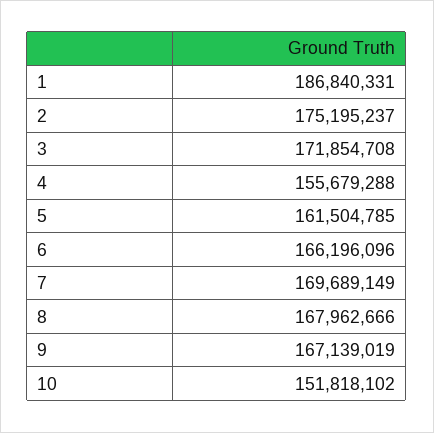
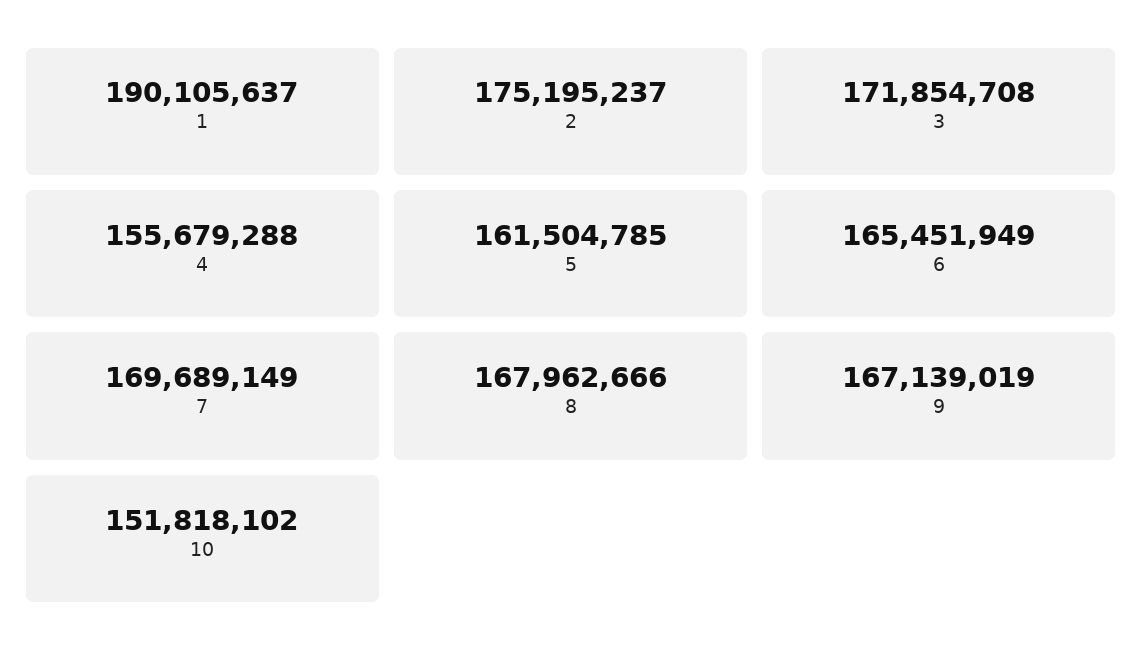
  {
-   "1": 186840331,
+   "1": 190105637,
    "2": 175195237,
    "3": 171854708,
    "4": 155679288,
    "5": 161504785,
-   "6": 166196096,
+   "6": 165451949,
    "7": 169689149,
    "8": 167962666,
    "9": 167139019,
    "10": 151818102
  }

